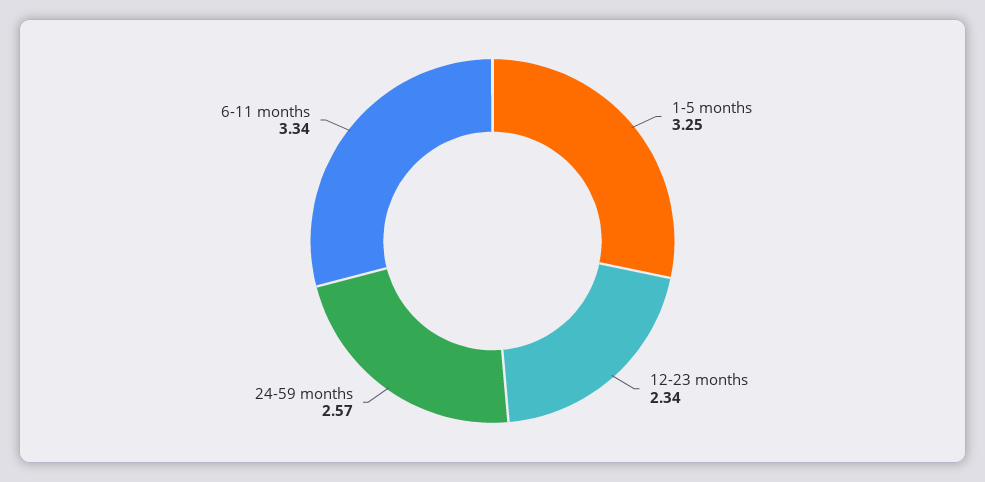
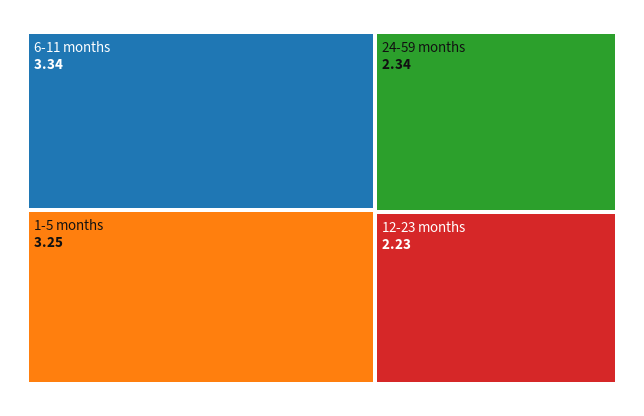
  {
    "1-5 months": 3.25,
-   "12-23 months": 2.34,
+   "12-23 months": 2.23,
-   "24-59 months": 2.57,
+   "24-59 months": 2.34,
    "6-11 months": 3.34
  }

